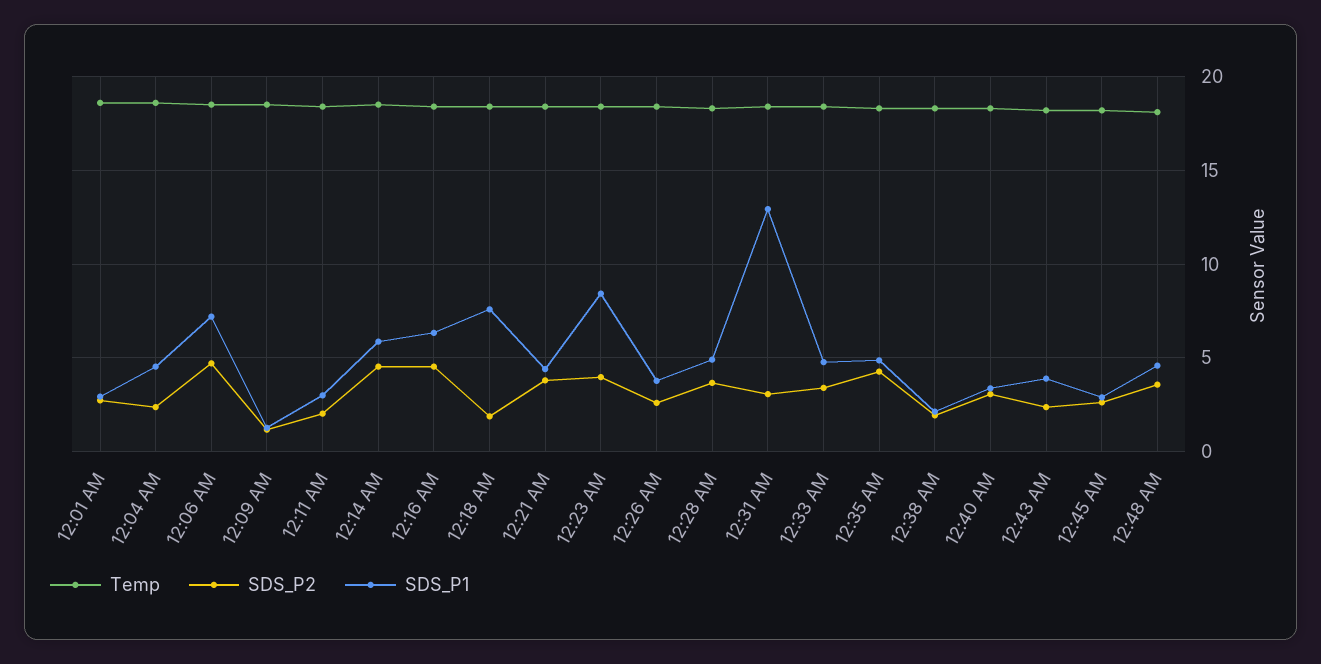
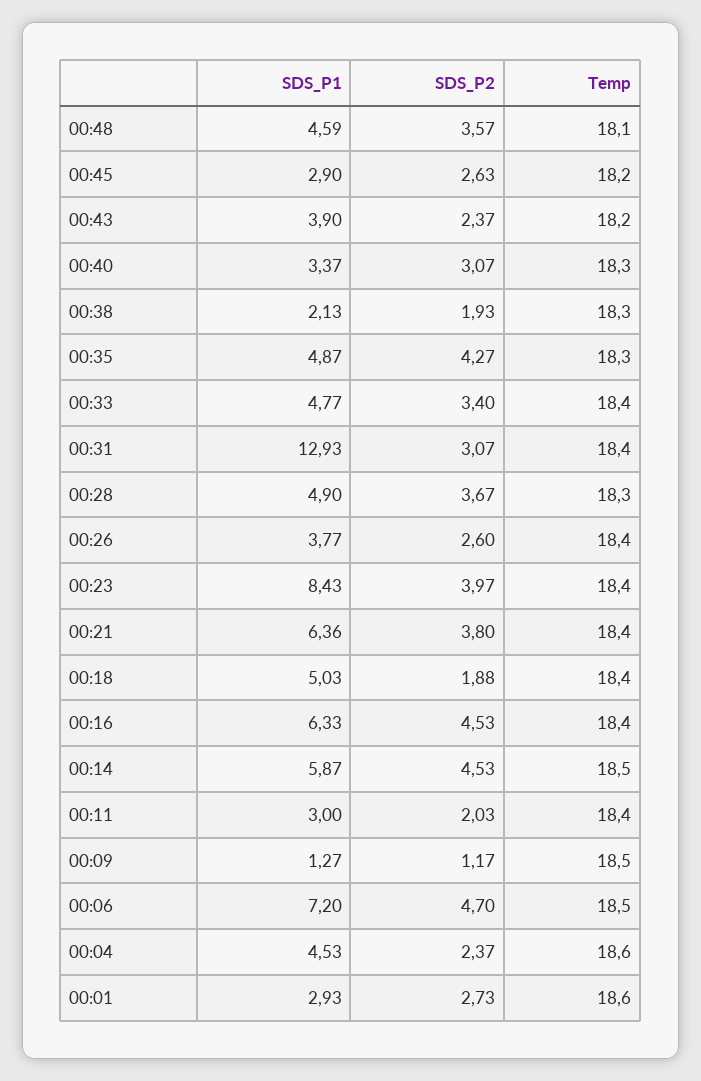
  {
    "Temp": {
      "12:01 AM": 18.6,
      "12:04 AM": 18.6,
      "12:06 AM": 18.5,
      "12:09 AM": 18.5,
      "12:11 AM": 18.4,
      "12:14 AM": 18.5,
      "12:16 AM": 18.4,
      "12:18 AM": 18.4,
      "12:21 AM": 18.4,
      "12:23 AM": 18.4,
      "12:26 AM": 18.4,
      "12:28 AM": 18.3,
      "12:31 AM": 18.4,
      "12:33 AM": 18.4,
      "12:35 AM": 18.3,
      "12:38 AM": 18.3,
      "12:40 AM": 18.3,
      "12:43 AM": 18.2,
      "12:45 AM": 18.2,
      "12:48 AM": 18.1
    },
    "SDS_P2": {
      "12:01 AM": 2.73,
      "12:04 AM": 2.37,
      "12:06 AM": 4.7,
      "12:09 AM": 1.17,
      "12:11 AM": 2.03,
      "12:14 AM": 4.53,
      "12:16 AM": 4.53,
      "12:18 AM": 1.88,
      "12:21 AM": 3.8,
      "12:23 AM": 3.97,
      "12:26 AM": 2.6,
      "12:28 AM": 3.67,
      "12:31 AM": 3.07,
      "12:33 AM": 3.4,
      "12:35 AM": 4.27,
      "12:38 AM": 1.93,
      "12:40 AM": 3.07,
      "12:43 AM": 2.37,
      "12:45 AM": 2.63,
      "12:48 AM": 3.57
    },
    "SDS_P1": {
      "12:01 AM": 2.93,
      "12:04 AM": 4.53,
      "12:06 AM": 7.2,
      "12:09 AM": 1.27,
      "12:11 AM": 3,
      "12:14 AM": 5.87,
      "12:16 AM": 6.33,
-     "12:18 AM": 7.5,
+     "12:18 AM": 5.03,
-     "12:21 AM": 4.5,
+     "12:21 AM": 6.36,
      "12:23 AM": 8.43,
      "12:26 AM": 3.77,
      "12:28 AM": 4.9,
      "12:31 AM": 12.93,
      "12:33 AM": 4.77,
      "12:35 AM": 4.87,
      "12:38 AM": 2.13,
      "12:40 AM": 3.37,
      "12:43 AM": 3.9,
      "12:45 AM": 2.9,
      "12:48 AM": 4.59
    }
  }

